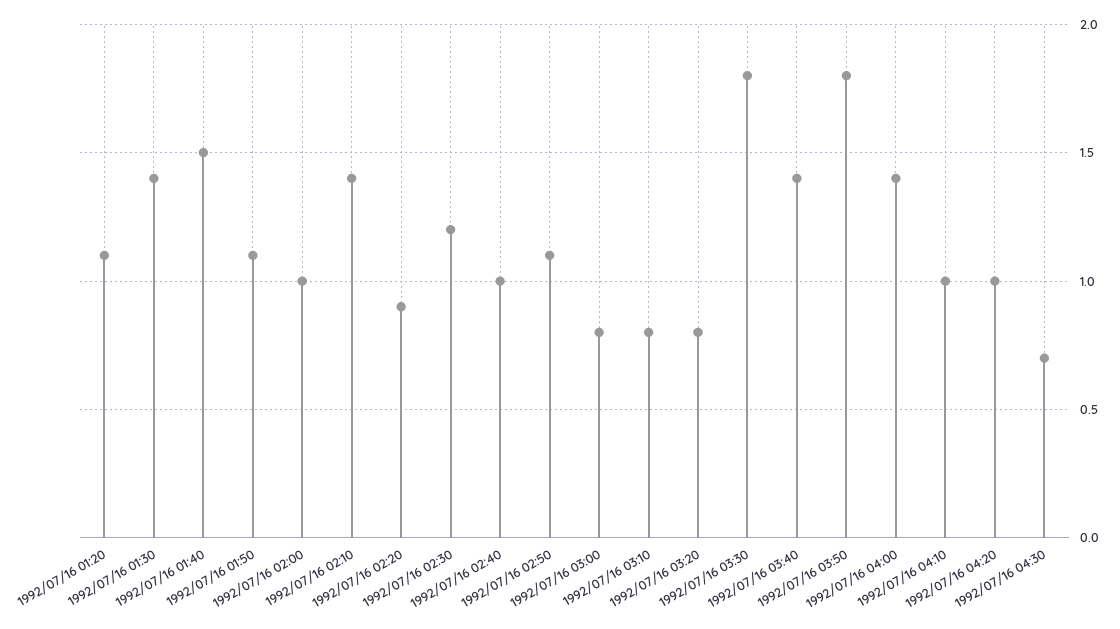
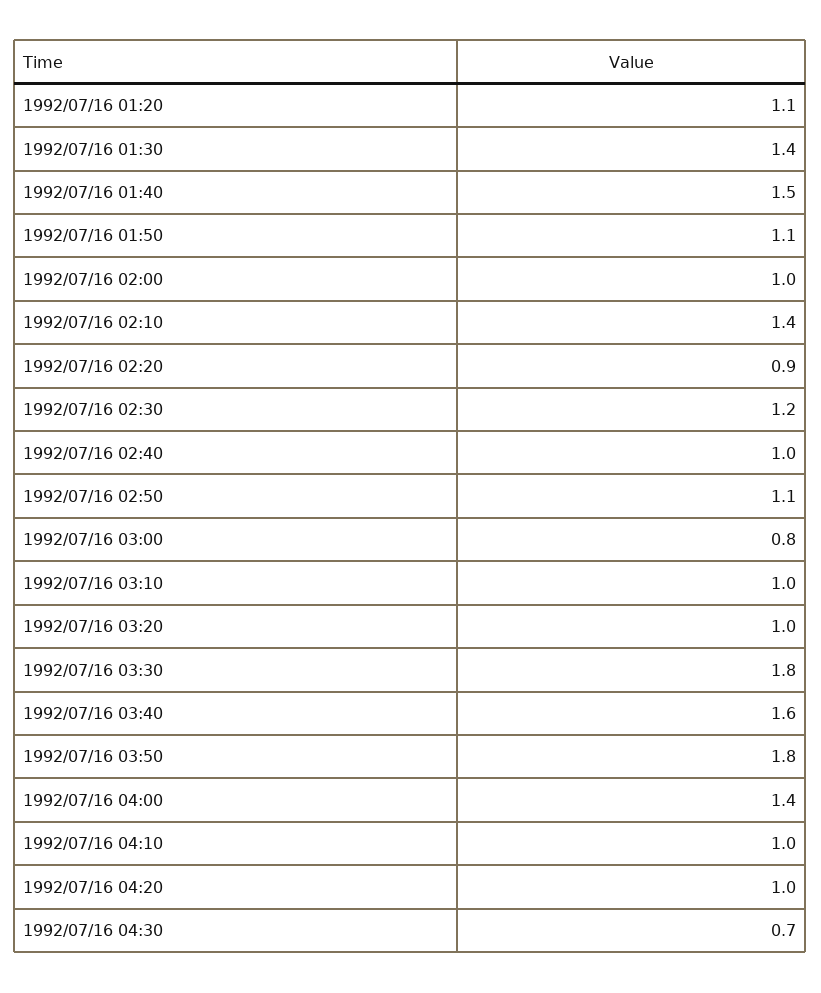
  {
    "1992/07/16 01:20": 1.1,
    "1992/07/16 01:30": 1.4,
    "1992/07/16 01:40": 1.5,
    "1992/07/16 01:50": 1.1,
    "1992/07/16 02:00": 1,
    "1992/07/16 02:10": 1.4,
    "1992/07/16 02:20": 0.9,
    "1992/07/16 02:30": 1.2,
    "1992/07/16 02:40": 1,
    "1992/07/16 02:50": 1.1,
    "1992/07/16 03:00": 0.8,
-   "1992/07/16 03:10": 0.8,
+   "1992/07/16 03:10": 1,
-   "1992/07/16 03:20": 0.8,
+   "1992/07/16 03:20": 1,
    "1992/07/16 03:30": 1.8,
-   "1992/07/16 03:40": 1.4,
+   "1992/07/16 03:40": 1.6,
    "1992/07/16 03:50": 1.8,
    "1992/07/16 04:00": 1.4,
    "1992/07/16 04:10": 1,
    "1992/07/16 04:20": 1,
    "1992/07/16 04:30": 0.7
  }

